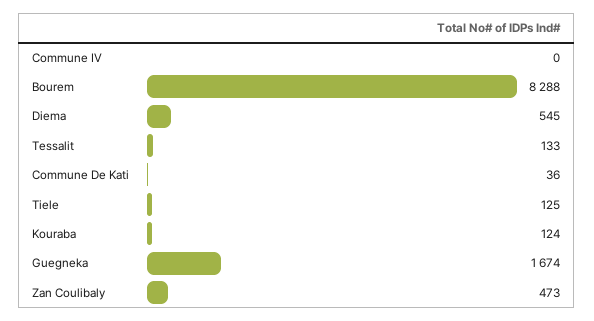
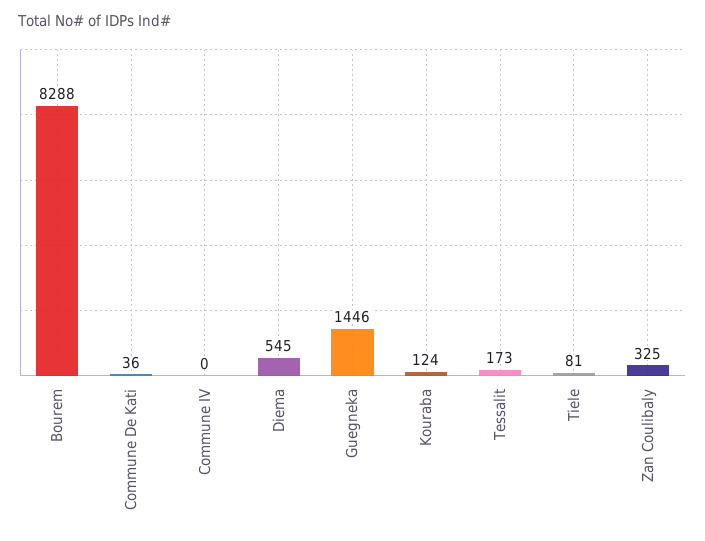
  {
    "Commune IV": 0,
    "Bourem": 8288,
    "Diema": 545,
-   "Tessalit": 133,
+   "Tessalit": 173,
    "Commune De Kati": 36,
-   "Tiele": 125,
+   "Tiele": 81,
    "Kouraba": 124,
-   "Guegneka": 1674,
+   "Guegneka": 1446,
-   "Zan Coulibaly": 473
+   "Zan Coulibaly": 325
  }

